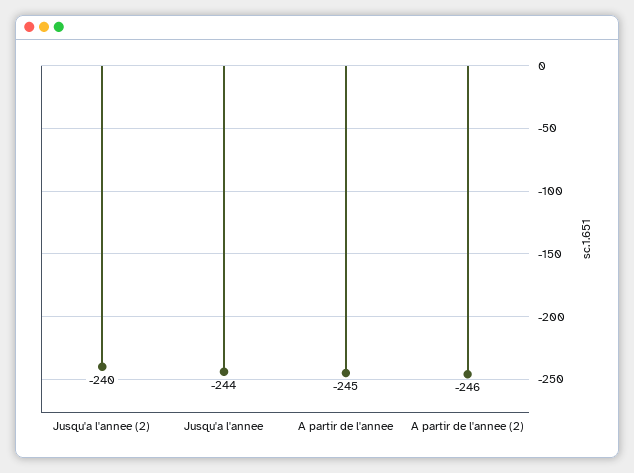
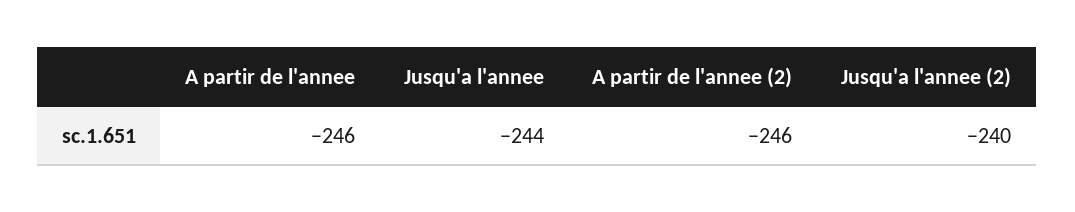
  {
    "Jusqu'a l'annee (2)": -240,
    "Jusqu'a l'annee": -244,
-   "A partir de l'annee": -245,
+   "A partir de l'annee": -246,
    "A partir de l'annee (2)": -246
  }

